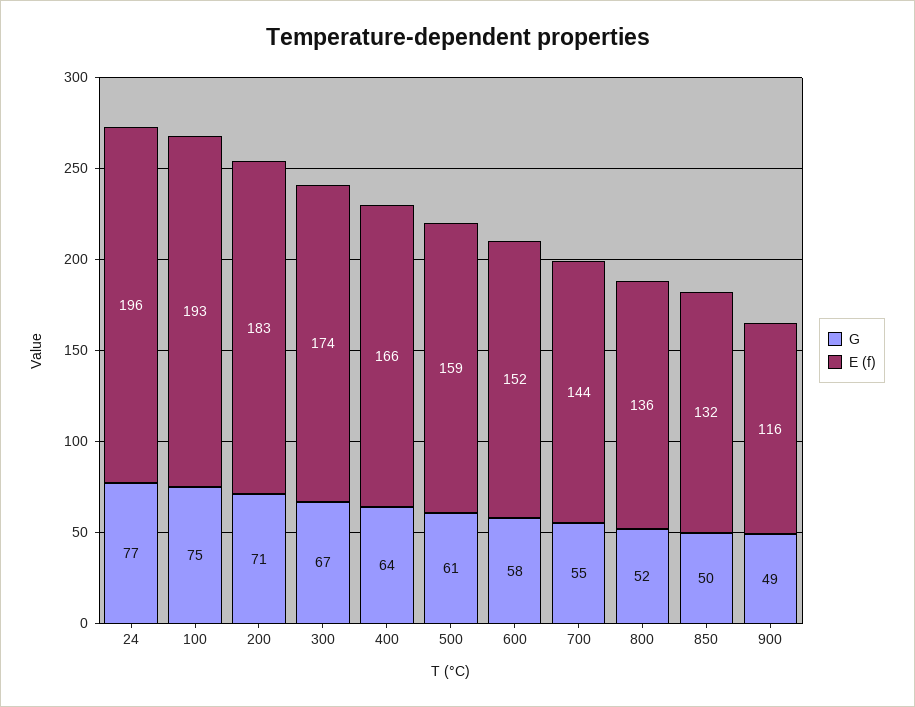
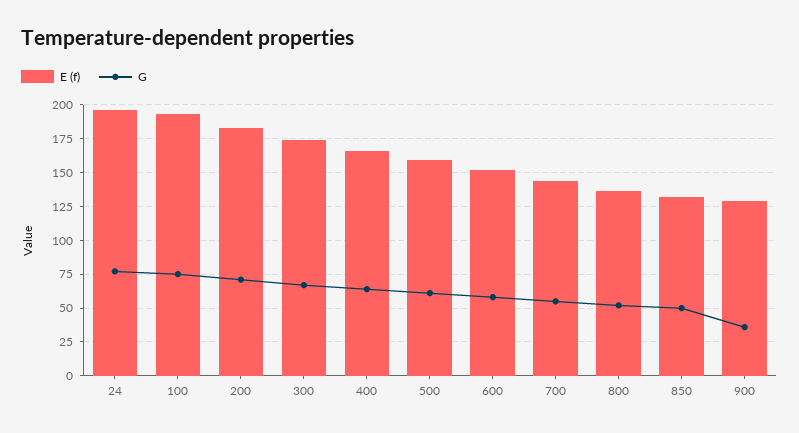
  {
    "G": {
      "24": 77,
      "100": 75,
      "200": 71,
      "300": 67,
      "400": 64,
      "500": 61,
      "600": 58,
      "700": 55,
      "800": 52,
      "850": 50,
-     "900": 49
+     "900": 35
    },
    "E (f)": {
      "24": 196,
      "100": 193,
      "200": 183,
      "300": 174,
      "400": 166,
      "500": 159,
      "600": 152,
      "700": 144,
      "800": 136,
      "850": 132,
-     "900": 116
+     "900": 130
    }
  }

